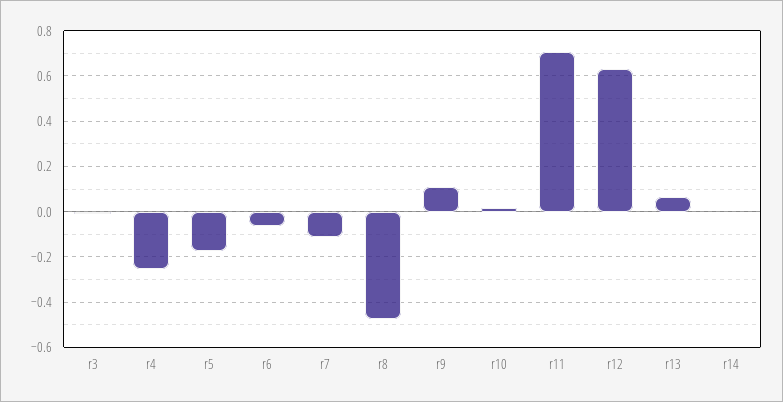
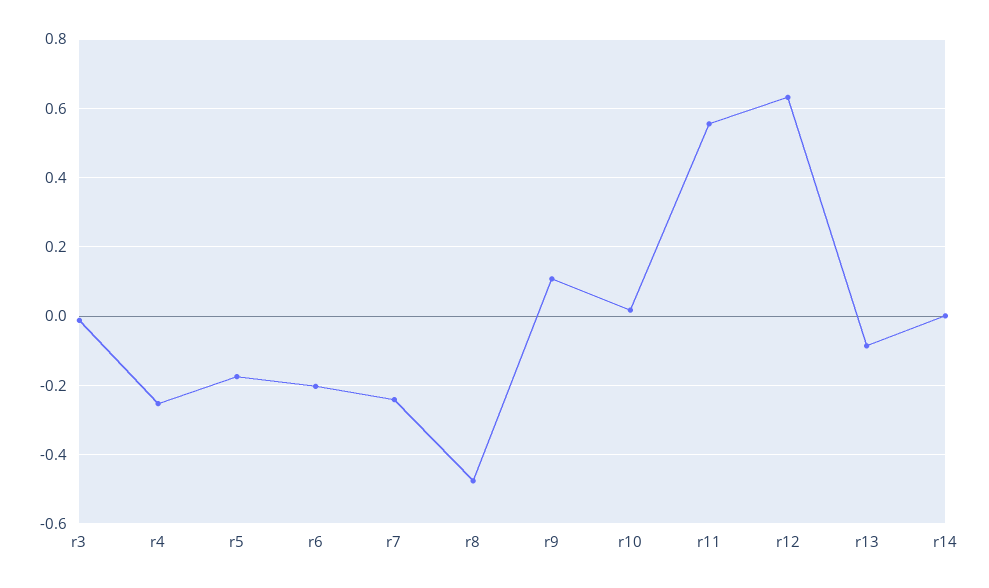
  {
    "r3": -0.02,
    "r4": -0.26,
    "r5": -0.18,
-   "r6": -0.05,
+   "r6": -0.2,
-   "r7": -0.1,
+   "r7": -0.24,
    "r8": -0.48,
    "r9": 0.1,
    "r10": 0.02,
-   "r11": 0.7,
+   "r11": 0.56,
    "r12": 0.64,
-   "r13": 0.05,
+   "r13": -0.08,
    "r14": 0
  }

